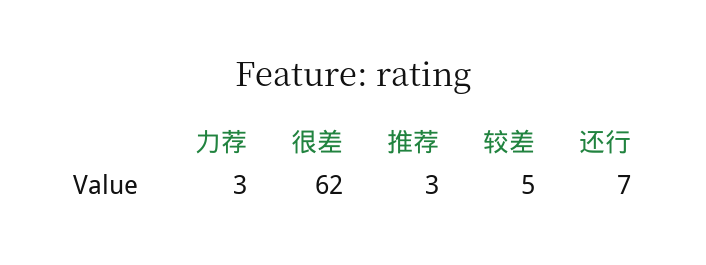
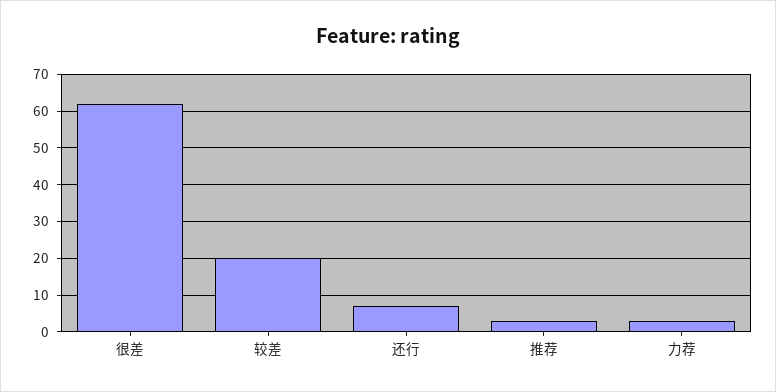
  {
    "力荐": 3,
    "很差": 62,
    "推荐": 3,
-   "较差": 5,
+   "较差": 20,
    "还行": 7
  }

